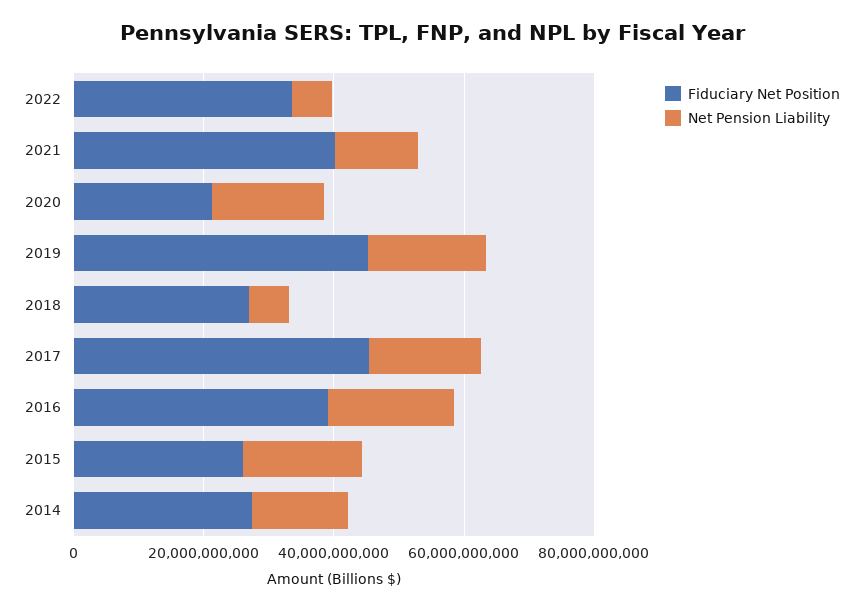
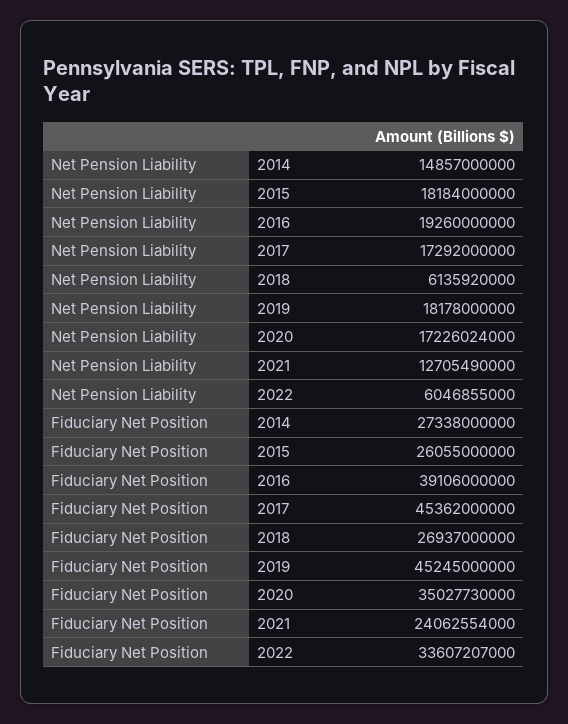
  {
    "Fiduciary Net Position": {
      "2022": 33607207000,
-     "2021": 40000000000,
+     "2021": 24062554000,
-     "2020": 20000000000,
+     "2020": 35027730000,
      "2019": 45245000000,
      "2018": 26937000000,
      "2017": 45362000000,
      "2016": 39106000000,
      "2015": 26055000000,
      "2014": 27338000000
    },
    "Net Pension Liability": {
      "2022": 6046855000,
      "2021": 12705490000,
      "2020": 17226024000,
      "2019": 18178000000,
      "2018": 6135920000,
      "2017": 17292000000,
      "2016": 19260000000,
      "2015": 18184000000,
      "2014": 14857000000
    }
  }

